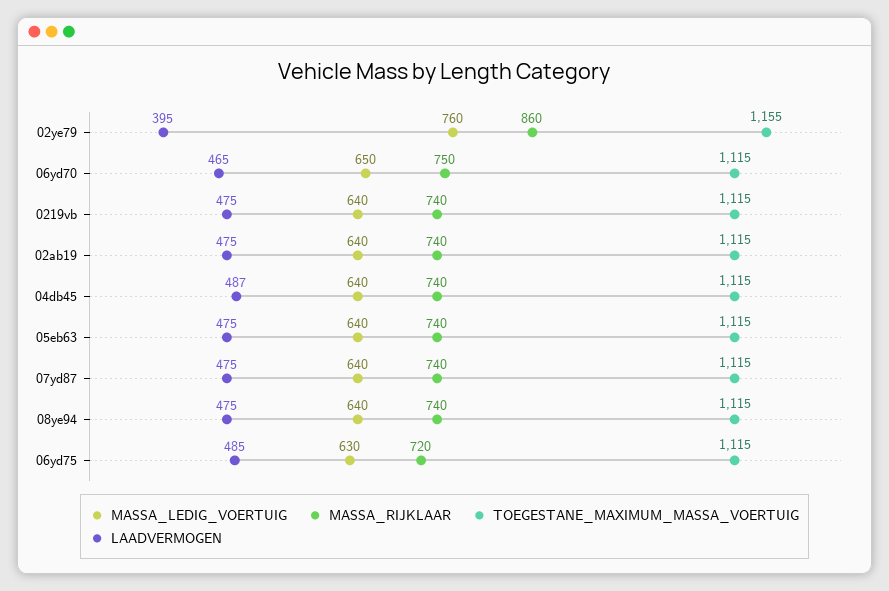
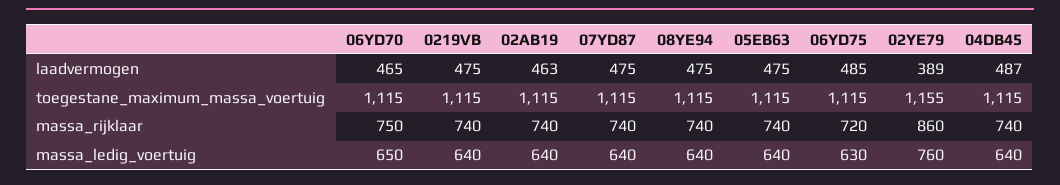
  {
    "MASSA_LEDIG_VOERTUIG": {
      "02ye79": 760,
      "06yd70": 650,
      "0219vb": 640,
      "02ab19": 640,
      "04db45": 640,
      "05eb63": 640,
      "07yd87": 640,
      "08ye94": 640,
      "06yd75": 630
    },
    "MASSA_RIJKLAAR": {
      "02ye79": 860,
      "06yd70": 750,
      "0219vb": 740,
      "02ab19": 740,
      "04db45": 740,
      "05eb63": 740,
      "07yd87": 740,
      "08ye94": 740,
      "06yd75": 720
    },
    "TOEGESTANE_MAXIMUM_MASSA_VOERTUIG": {
      "02ye79": 1155,
      "06yd70": 1115,
      "0219vb": 1115,
      "02ab19": 1115,
      "04db45": 1115,
      "05eb63": 1115,
      "07yd87": 1115,
      "08ye94": 1115,
      "06yd75": 1115
    },
    "LAADVERMOGEN": {
-     "02ye79": 395,
+     "02ye79": 389,
      "06yd70": 465,
      "0219vb": 475,
-     "02ab19": 475,
+     "02ab19": 463,
      "04db45": 487,
      "05eb63": 475,
      "07yd87": 475,
      "08ye94": 475,
      "06yd75": 485
    }
  }

